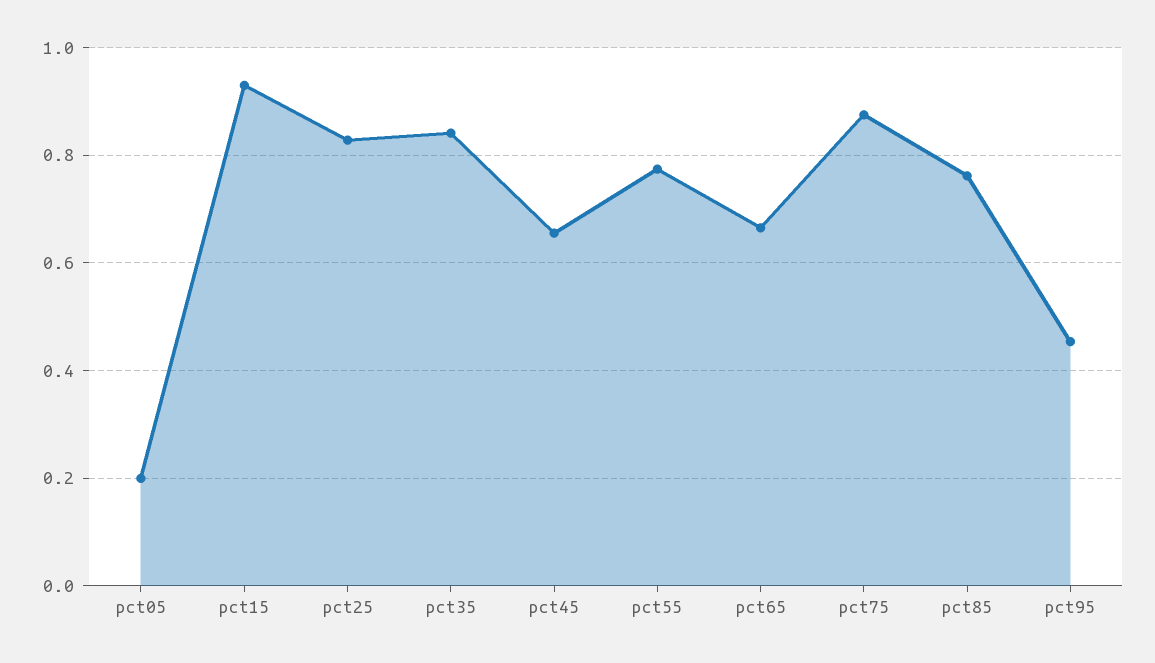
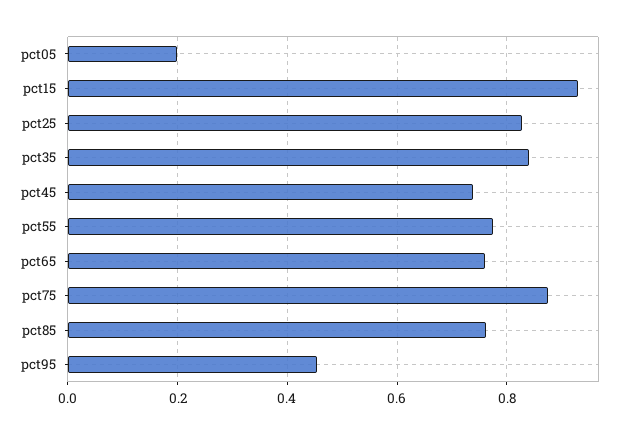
  {
    "pct05": 0.2,
    "pct15": 0.92,
    "pct25": 0.82,
    "pct35": 0.84,
-   "pct45": 0.66,
+   "pct45": 0.74,
    "pct55": 0.78,
-   "pct65": 0.66,
+   "pct65": 0.76,
    "pct75": 0.88,
    "pct85": 0.76,
    "pct95": 0.46
  }

